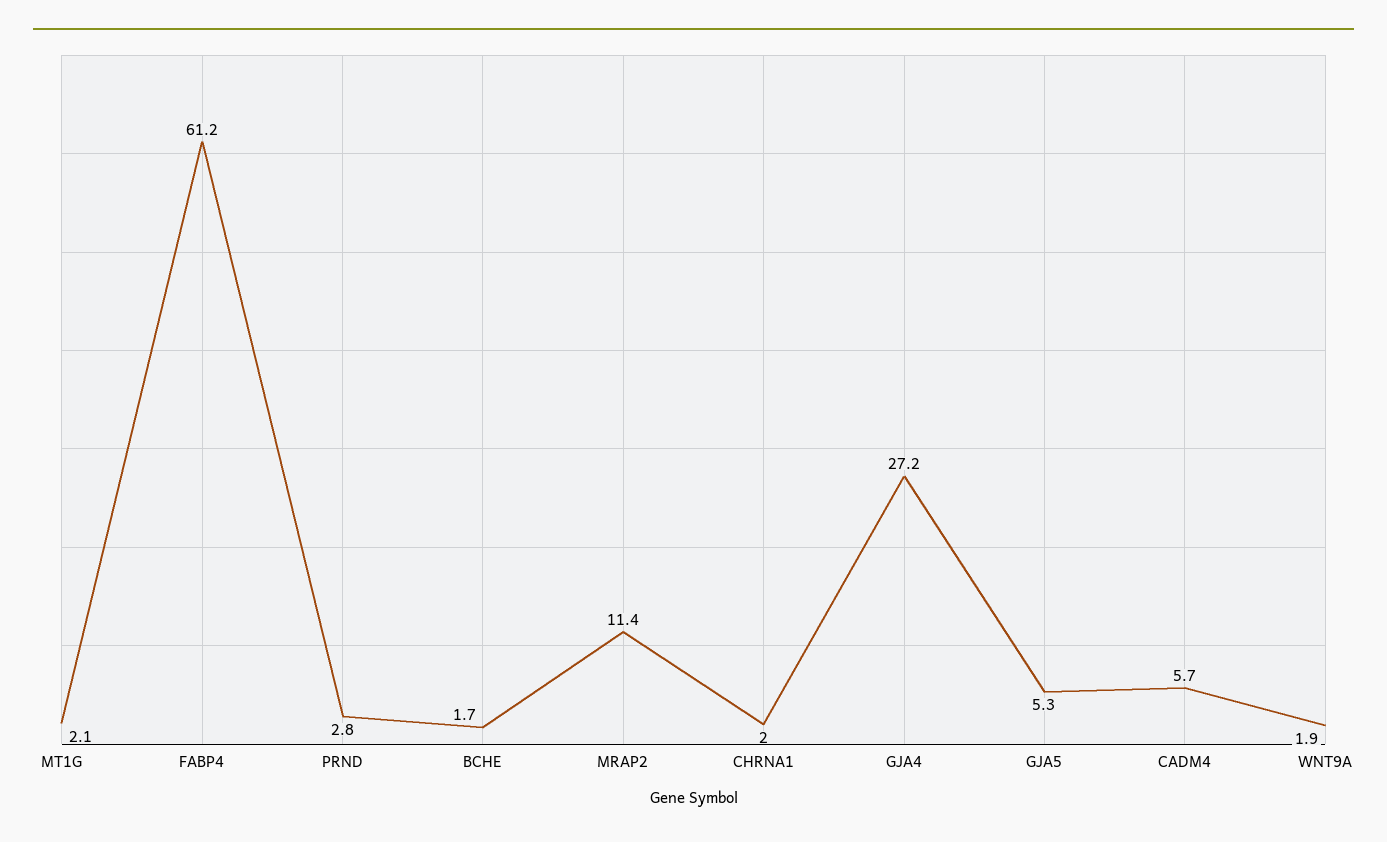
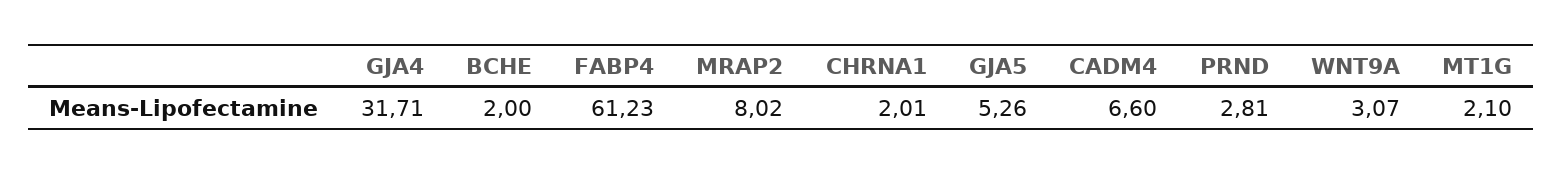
  {
    "MT1G": 2.1,
    "FABP4": 61.23,
    "PRND": 2.81,
-   "BCHE": 1.7,
+   "BCHE": 2,
-   "MRAP2": 11.4,
+   "MRAP2": 8.02,
    "CHRNA1": 2.01,
-   "GJA4": 27.2,
+   "GJA4": 31.71,
    "GJA5": 5.26,
-   "CADM4": 5.7,
+   "CADM4": 6.6,
-   "WNT9A": 1.9
+   "WNT9A": 3.07
  }

